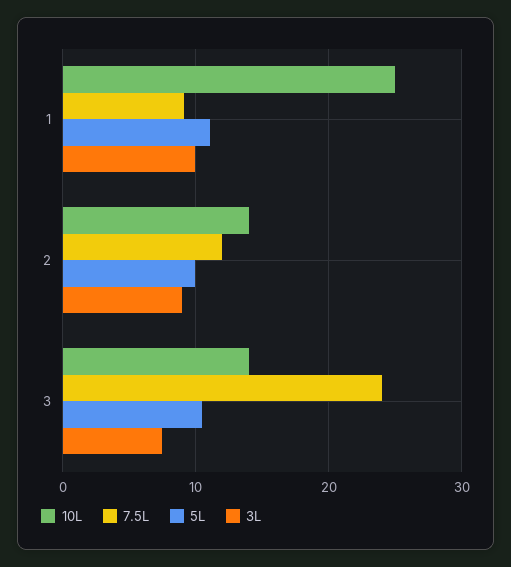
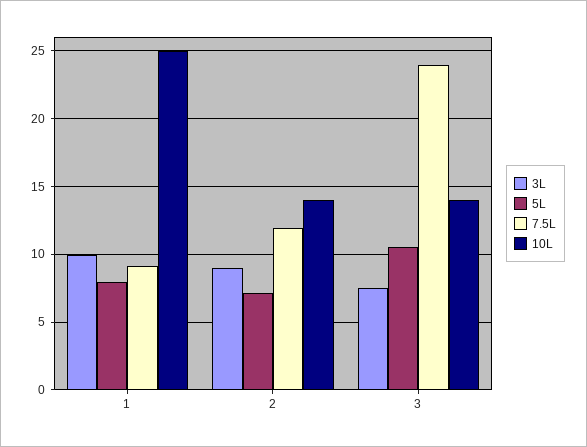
  {
    "10L": {
      "1": 25,
      "2": 14,
      "3": 14
    },
    "7.5L": {
      "1": 9,
      "2": 12,
      "3": 24
    },
    "5L": {
-     "1": 11,
+     "1": 8,
-     "2": 10,
+     "2": 7,
      "3": 10.5
    },
    "3L": {
      "1": 10,
      "2": 9,
      "3": 7.5
    }
  }

